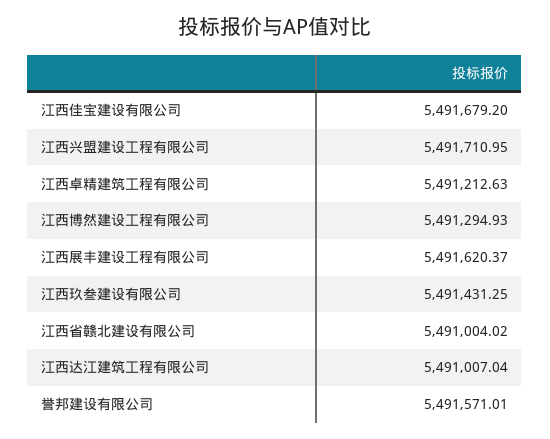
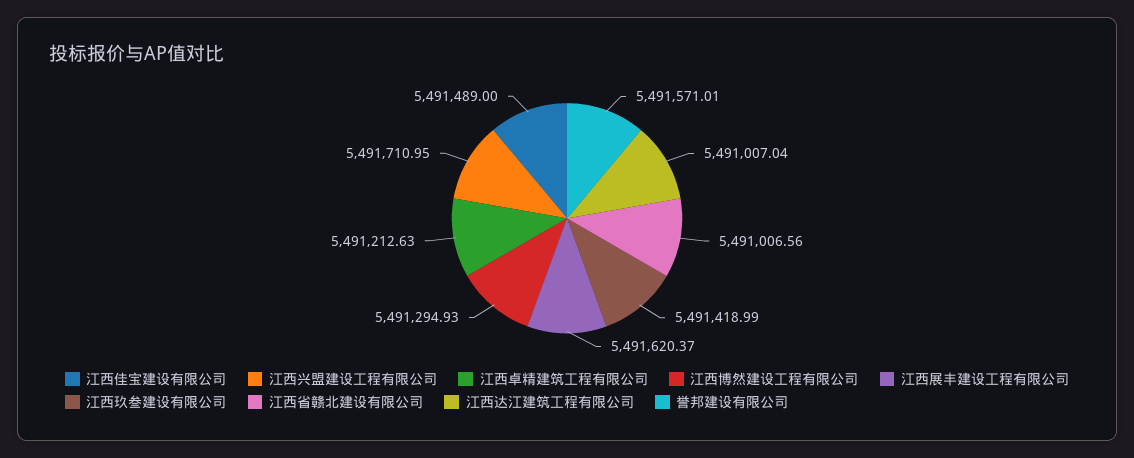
  {
-   "江西佳宝建设有限公司": 5491679.2,
+   "江西佳宝建设有限公司": 5491489,
    "江西兴盟建设工程有限公司": 5491710.95,
    "江西卓精建筑工程有限公司": 5491212.63,
    "江西博然建设工程有限公司": 5491294.93,
    "江西展丰建设工程有限公司": 5491620.37,
-   "江西玖叁建设有限公司": 5491431.25,
+   "江西玖叁建设有限公司": 5491418.99,
-   "江西省赣北建设有限公司": 5491004.02,
+   "江西省赣北建设有限公司": 5491006.56,
    "江西达江建筑工程有限公司": 5491007.04,
    "誉邦建设有限公司": 5491571.01
  }

